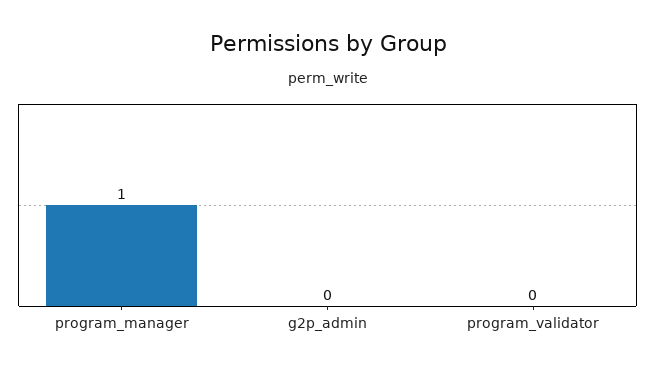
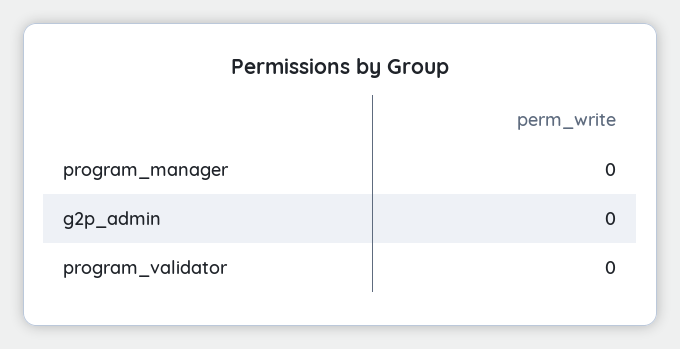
  {
-   "program_manager": 1,
+   "program_manager": 0,
    "g2p_admin": 0,
    "program_validator": 0
  }

